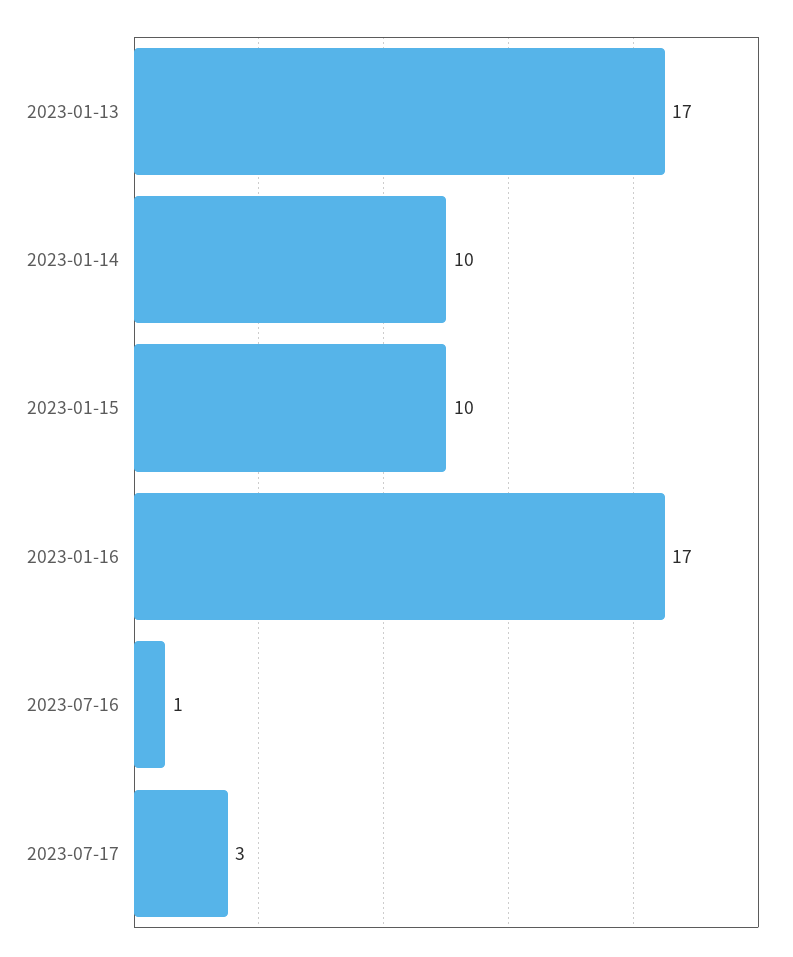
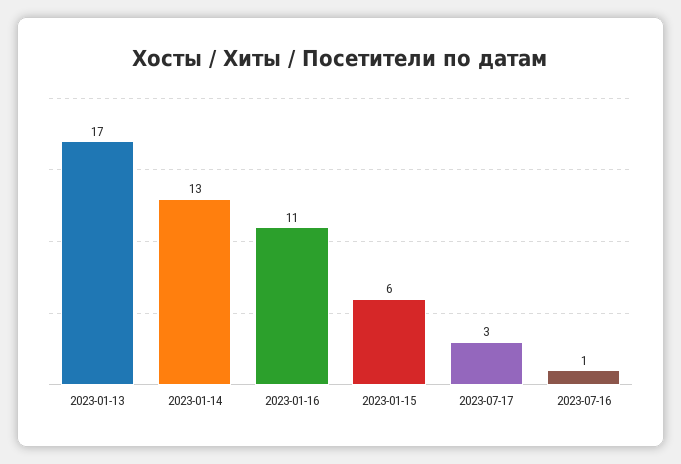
  {
    "2023-01-13": 17,
-   "2023-01-14": 10,
+   "2023-01-14": 13,
-   "2023-01-15": 10,
+   "2023-01-15": 6,
-   "2023-01-16": 17,
+   "2023-01-16": 11,
    "2023-07-16": 1,
    "2023-07-17": 3
  }

